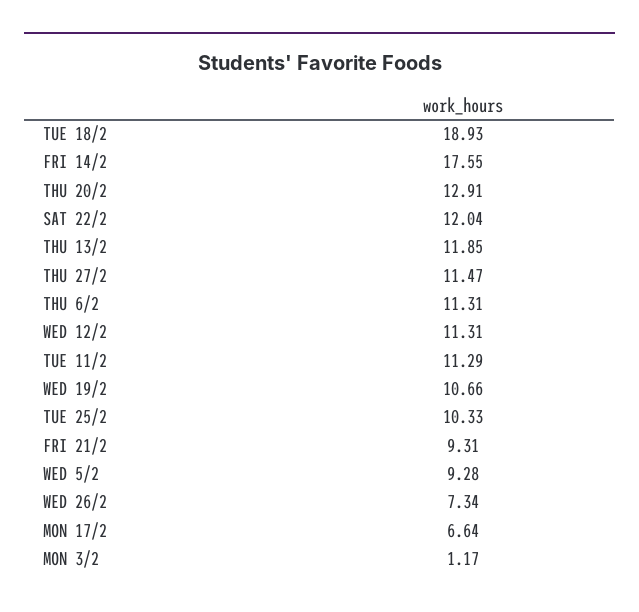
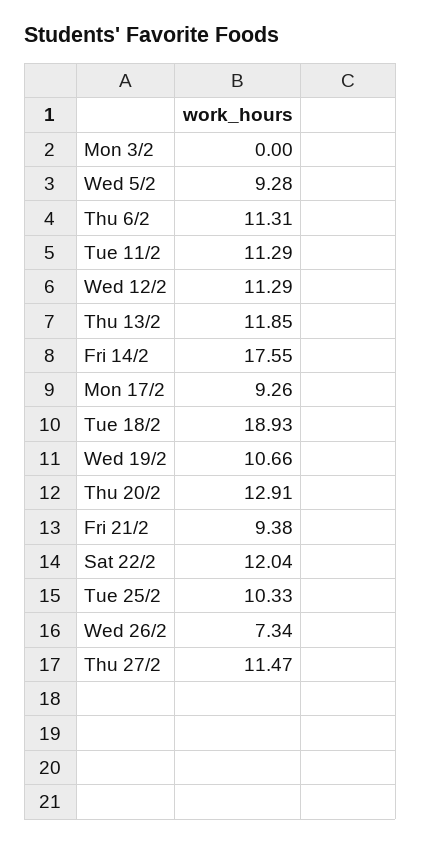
  {
    "TUE 18/2": 18.93,
    "FRI 14/2": 17.55,
    "THU 20/2": 12.91,
    "SAT 22/2": 12.04,
    "THU 13/2": 11.85,
    "THU 27/2": 11.47,
    "THU 6/2": 11.31,
-   "WED 12/2": 11.31,
+   "WED 12/2": 11.29,
    "TUE 11/2": 11.29,
    "WED 19/2": 10.66,
    "TUE 25/2": 10.33,
-   "FRI 21/2": 9.31,
+   "FRI 21/2": 9.38,
    "WED 5/2": 9.28,
    "WED 26/2": 7.34,
-   "MON 17/2": 6.64,
+   "MON 17/2": 9.26,
-   "MON 3/2": 1.17
+   "MON 3/2": 0
  }

